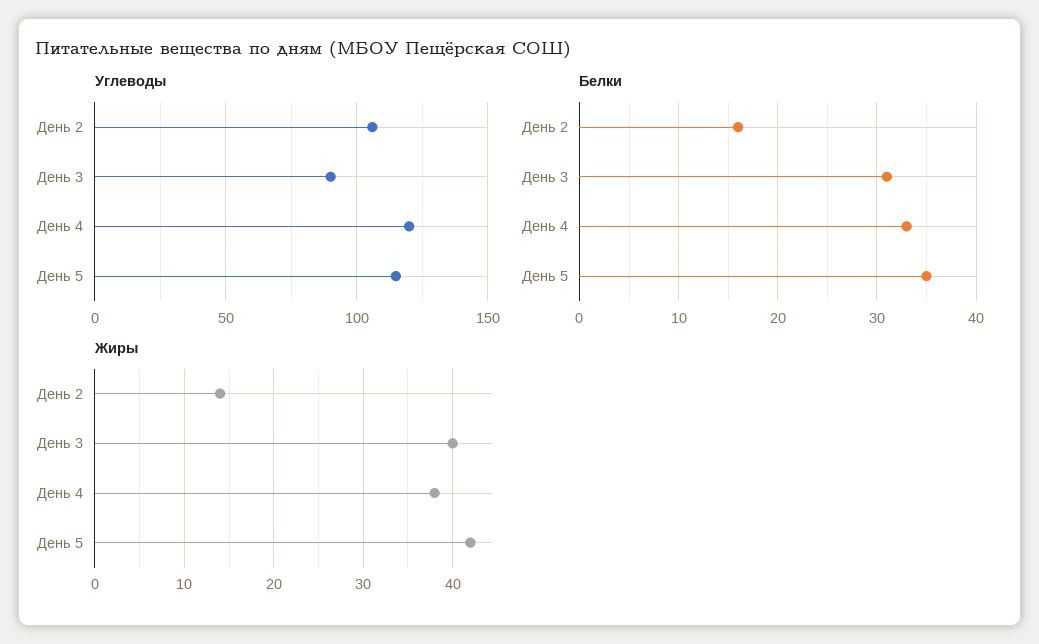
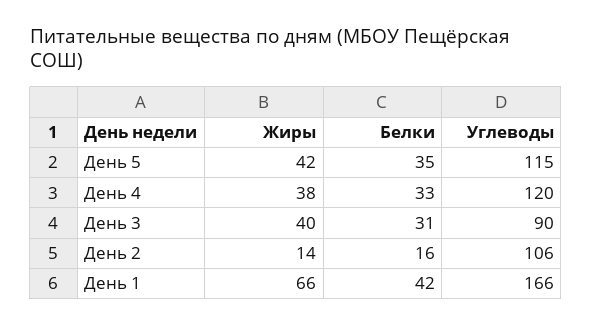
  {
    "Углеводы": {
      "День 2": 106,
      "День 3": 90,
      "День 4": 120,
-     "День 5": 115
+     "День 5": 115,
+     "День 1": 166
    },
    "Белки": {
      "День 2": 16,
      "День 3": 31,
      "День 4": 33,
-     "День 5": 35
+     "День 5": 35,
+     "День 1": 42
    },
    "Жиры": {
      "День 2": 14,
      "День 3": 40,
      "День 4": 38,
-     "День 5": 42
+     "День 5": 42,
+     "День 1": 66
    }
  }

